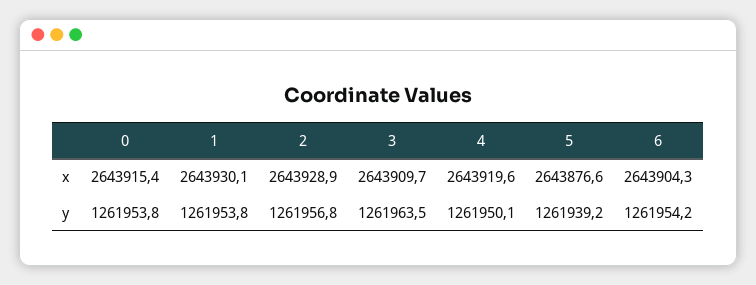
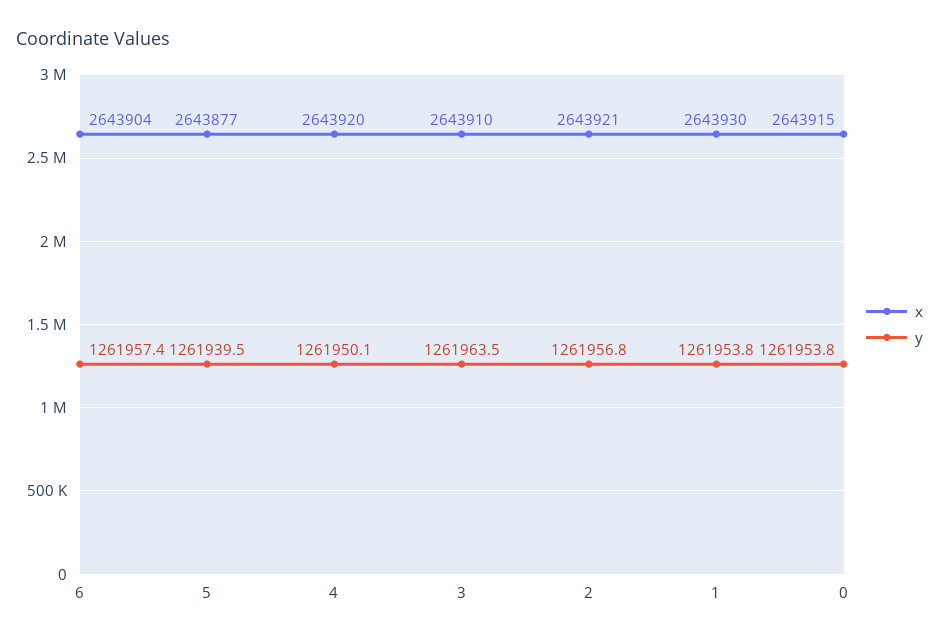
  {
    "x": {
      "0": 2643915.4,
      "1": 2643930.1,
-     "2": 2643928.9,
+     "2": 2643921,
      "3": 2643909.7,
      "4": 2643919.6,
      "5": 2643876.6,
      "6": 2643904.3
    },
    "y": {
      "0": 1261953.8,
      "1": 1261953.8,
      "2": 1261956.8,
      "3": 1261963.5,
      "4": 1261950.1,
-     "5": 1261939.2,
+     "5": 1261939.5,
-     "6": 1261954.2
+     "6": 1261957.4
    }
  }

